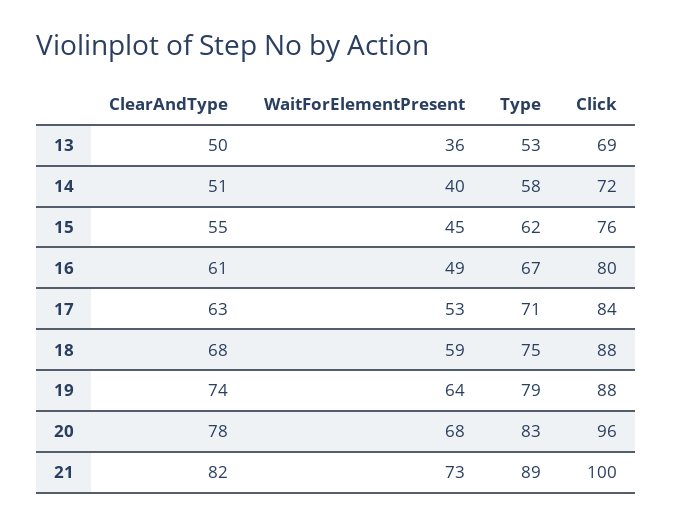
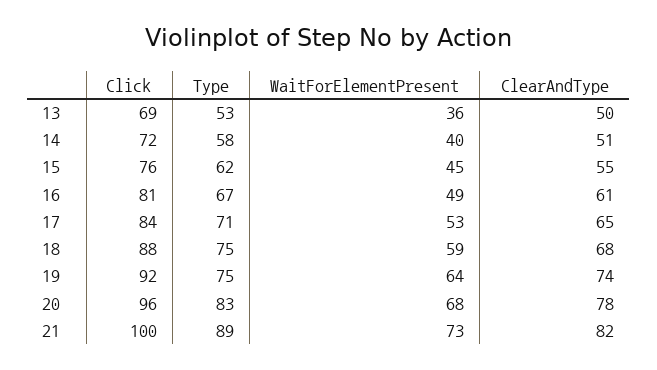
  {
    "ClearAndType": {
      "13": 50,
      "14": 51,
      "15": 55,
      "16": 61,
-     "17": 63,
+     "17": 65,
      "18": 68,
      "19": 74,
      "20": 78,
      "21": 82
    },
    "WaitForElementPresent": {
      "13": 36,
      "14": 40,
      "15": 45,
      "16": 49,
      "17": 53,
      "18": 59,
      "19": 64,
      "20": 68,
      "21": 73
    },
    "Type": {
      "13": 53,
      "14": 58,
      "15": 62,
      "16": 67,
      "17": 71,
      "18": 75,
-     "19": 79,
+     "19": 75,
      "20": 83,
      "21": 89
    },
    "Click": {
      "13": 69,
      "14": 72,
      "15": 76,
-     "16": 80,
+     "16": 81,
      "17": 84,
      "18": 88,
-     "19": 88,
+     "19": 92,
      "20": 96,
      "21": 100
    }
  }

